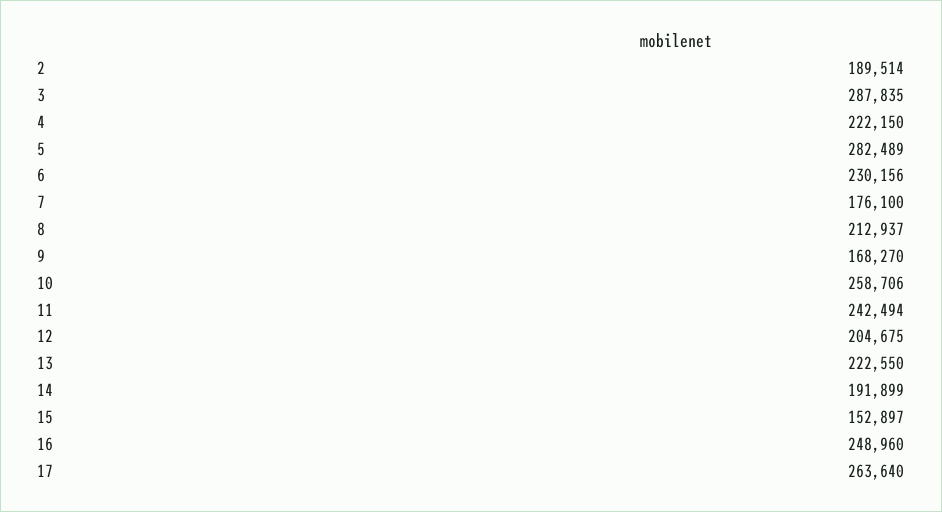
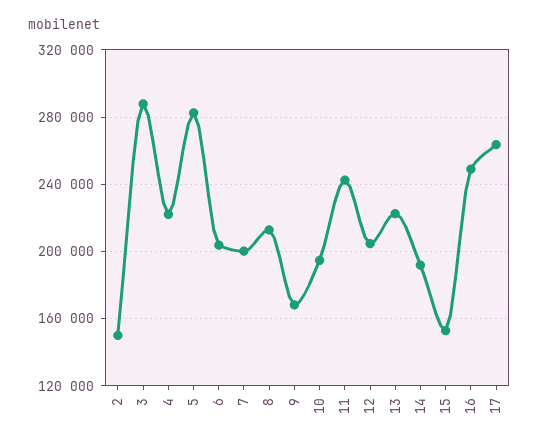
  {
-   "2": 189514,
+   "2": 150000,
    "3": 287835,
    "4": 222150,
    "5": 282489,
-   "6": 230156,
+   "6": 205000,
-   "7": 176100,
+   "7": 200000,
    "8": 212937,
    "9": 168270,
-   "10": 258706,
+   "10": 195000,
    "11": 242494,
    "12": 204675,
    "13": 222550,
    "14": 191899,
    "15": 152897,
    "16": 248960,
    "17": 263640
  }

